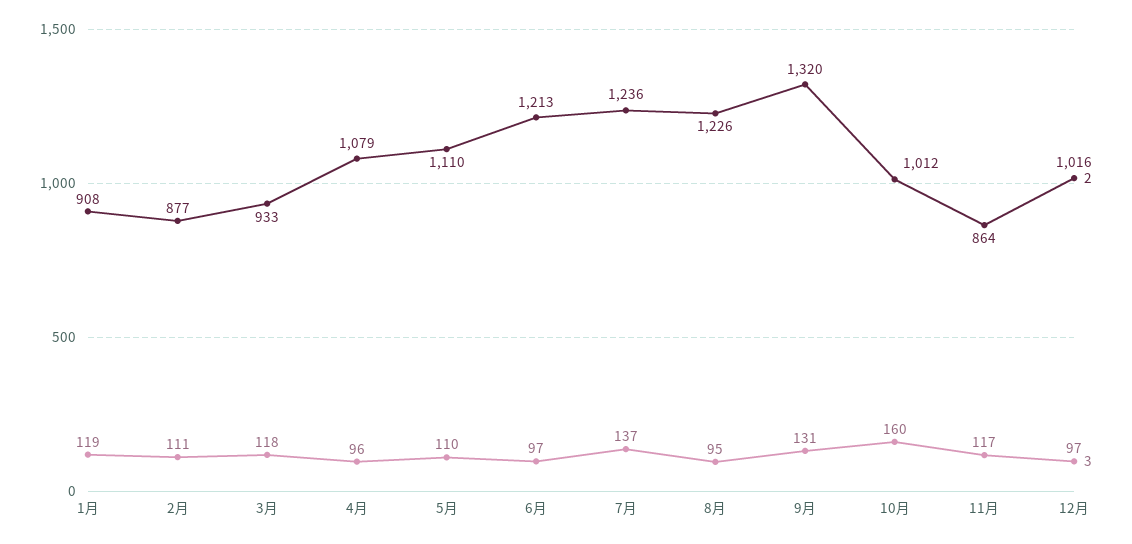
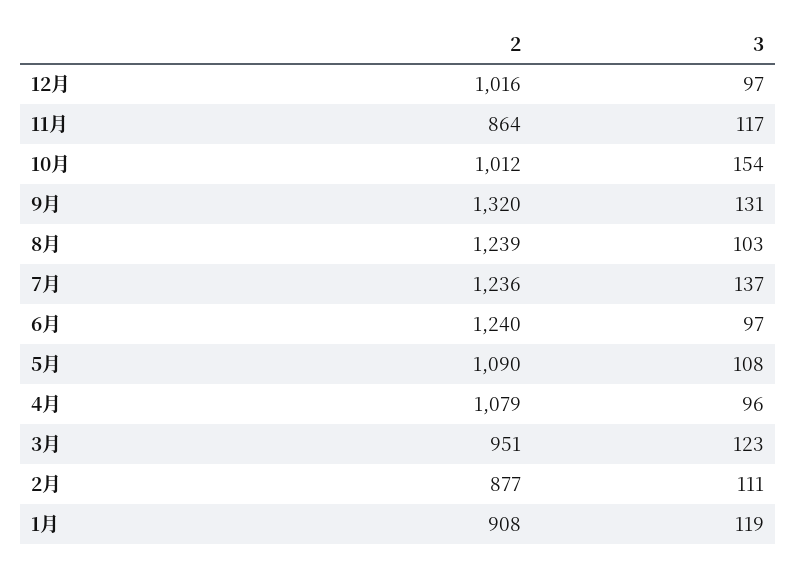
  {
    "2": {
      "1月": 908,
      "2月": 877,
-     "3月": 933,
+     "3月": 951,
      "4月": 1079,
-     "5月": 1110,
+     "5月": 1090,
-     "6月": 1213,
+     "6月": 1240,
      "7月": 1236,
-     "8月": 1226,
+     "8月": 1239,
      "9月": 1320,
      "10月": 1012,
      "11月": 864,
      "12月": 1016
    },
    "3": {
      "1月": 119,
      "2月": 111,
-     "3月": 118,
+     "3月": 123,
      "4月": 96,
-     "5月": 110,
+     "5月": 108,
      "6月": 97,
      "7月": 137,
-     "8月": 95,
+     "8月": 103,
      "9月": 131,
-     "10月": 160,
+     "10月": 154,
      "11月": 117,
      "12月": 97
    }
  }

